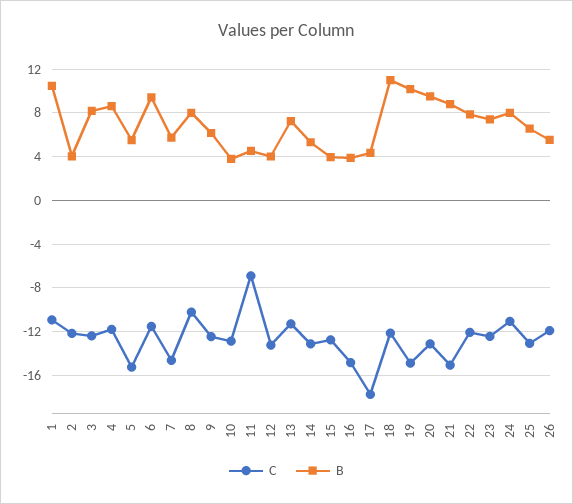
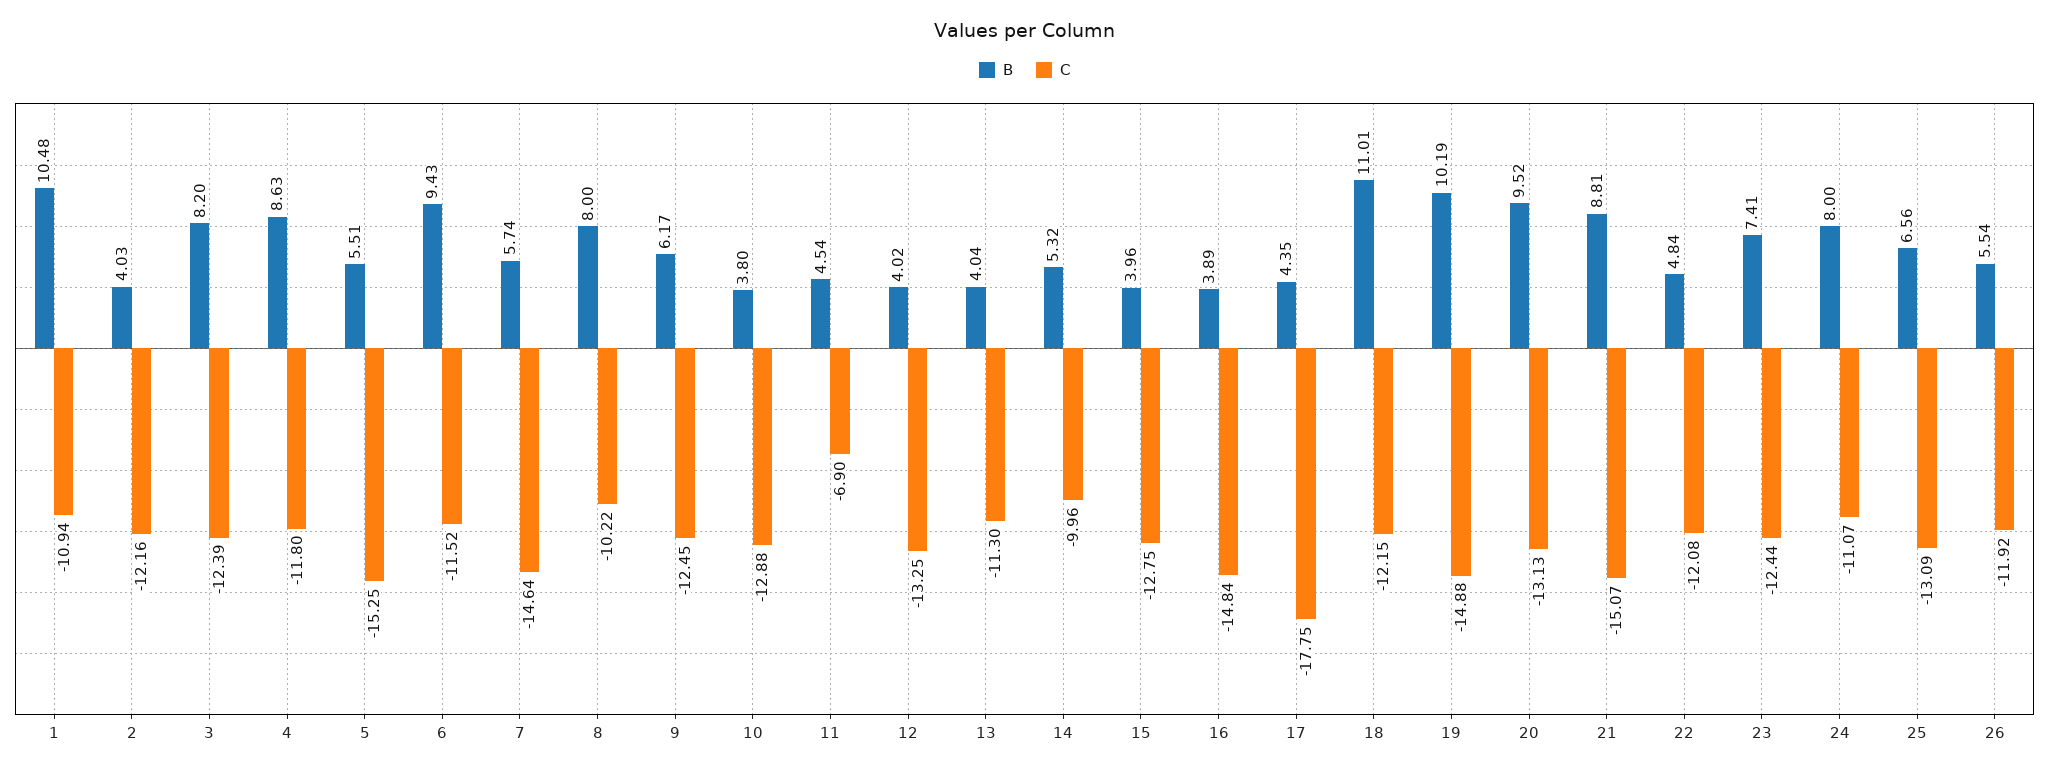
  {
    "C": {
      "1": -10.94,
      "2": -12.16,
      "3": -12.39,
      "4": -11.8,
      "5": -15.25,
      "6": -11.52,
      "7": -14.64,
      "8": -10.22,
      "9": -12.45,
      "10": -12.88,
      "11": -6.9,
      "12": -13.25,
      "13": -11.3,
-     "14": -13,
+     "14": -9.96,
      "15": -12.75,
      "16": -14.84,
      "17": -17.75,
      "18": -12.15,
      "19": -14.88,
      "20": -13.13,
      "21": -15.07,
      "22": -12.08,
      "23": -12.44,
      "24": -11.07,
      "25": -13.09,
      "26": -11.92
    },
    "B": {
      "1": 10.48,
      "2": 4.03,
      "3": 8.2,
      "4": 8.63,
      "5": 5.51,
      "6": 9.43,
      "7": 5.74,
      "8": 8,
      "9": 6.17,
      "10": 3.8,
      "11": 4.54,
      "12": 4.02,
-     "13": 7,
+     "13": 4.04,
      "14": 5.32,
      "15": 3.96,
      "16": 3.89,
      "17": 4.35,
      "18": 11.01,
      "19": 10.19,
      "20": 9.52,
      "21": 8.81,
-     "22": 8,
+     "22": 4.84,
      "23": 7.41,
      "24": 8,
      "25": 6.56,
      "26": 5.54
    }
  }

